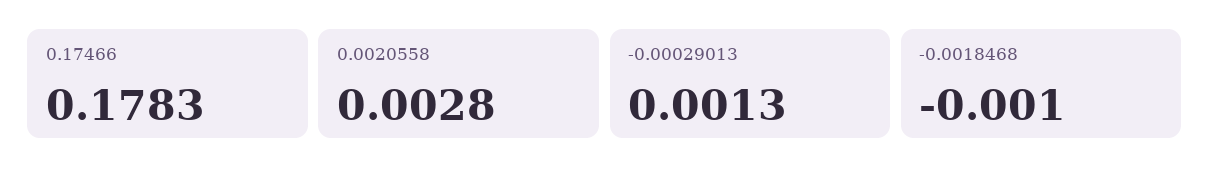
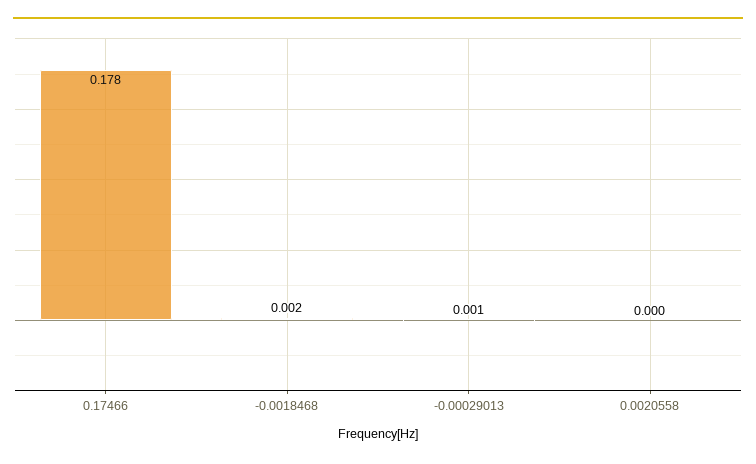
  {
    "0.17466": 0.1783,
-   "0.0020558": 0.0028,
+   "0.0020558": 0,
    "-0.00029013": 0.0013,
-   "-0.0018468": -0.001
+   "-0.0018468": 0.002
  }

